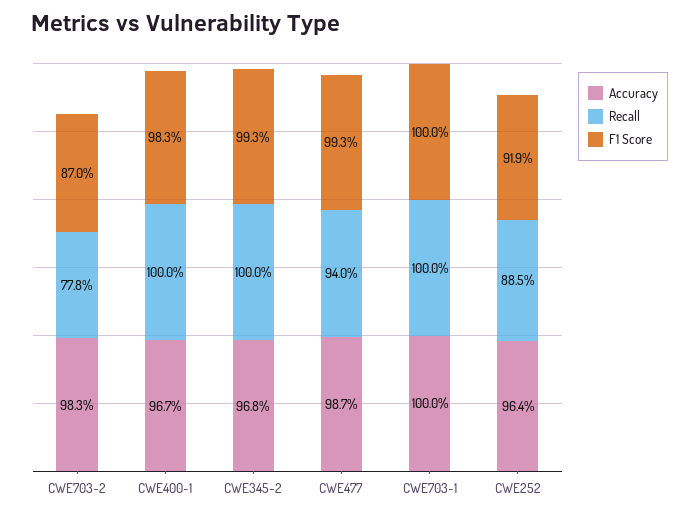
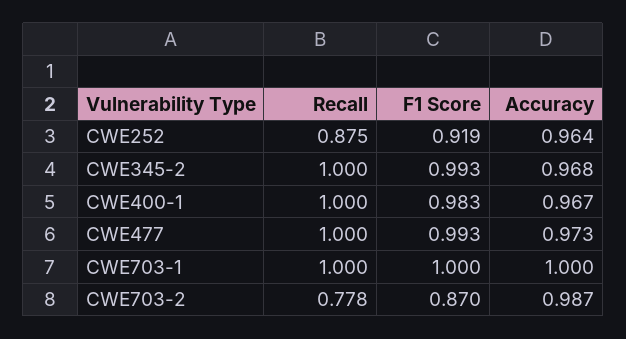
  {
    "Accuracy": {
-     "CWE703-2": 0.983,
+     "CWE703-2": 0.987,
      "CWE400-1": 0.967,
      "CWE345-2": 0.968,
-     "CWE477": 0.987,
+     "CWE477": 0.973,
      "CWE703-1": 1,
      "CWE252": 0.964
    },
    "Recall": {
      "CWE703-2": 0.778,
      "CWE400-1": 1,
      "CWE345-2": 1,
-     "CWE477": 0.94,
+     "CWE477": 1,
      "CWE703-1": 1,
-     "CWE252": 0.885
+     "CWE252": 0.875
    },
    "F1 Score": {
      "CWE703-2": 0.87,
      "CWE400-1": 0.983,
      "CWE345-2": 0.993,
      "CWE477": 0.993,
      "CWE703-1": 1,
      "CWE252": 0.919
    }
  }

